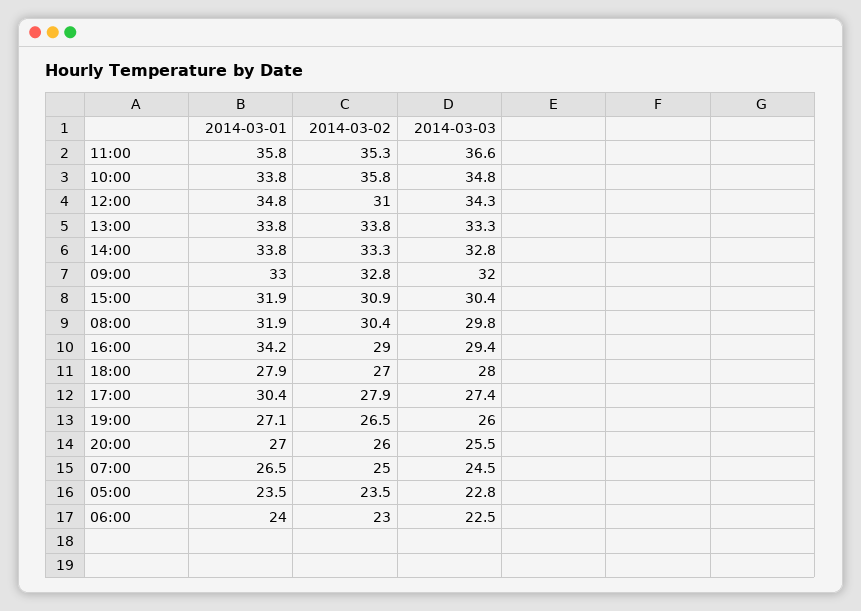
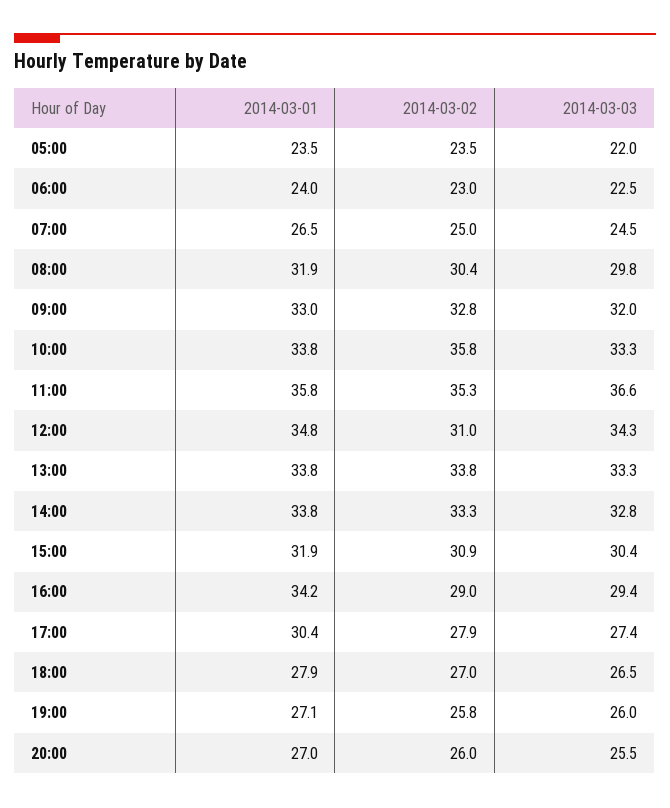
  {
    "2014-03-01": {
      "11:00": 35.8,
      "10:00": 33.8,
      "12:00": 34.8,
      "13:00": 33.8,
      "14:00": 33.8,
      "09:00": 33,
      "15:00": 31.9,
      "08:00": 31.9,
      "16:00": 34.2,
      "18:00": 27.9,
      "17:00": 30.4,
      "19:00": 27.1,
      "20:00": 27,
      "07:00": 26.5,
      "05:00": 23.5,
      "06:00": 24
    },
    "2014-03-02": {
      "11:00": 35.3,
      "10:00": 35.8,
      "12:00": 31,
      "13:00": 33.8,
      "14:00": 33.3,
      "09:00": 32.8,
      "15:00": 30.9,
      "08:00": 30.4,
      "16:00": 29,
      "18:00": 27,
      "17:00": 27.9,
-     "19:00": 26.5,
+     "19:00": 25.8,
      "20:00": 26,
      "07:00": 25,
      "05:00": 23.5,
      "06:00": 23
    },
    "2014-03-03": {
      "11:00": 36.6,
-     "10:00": 34.8,
+     "10:00": 33.3,
      "12:00": 34.3,
      "13:00": 33.3,
      "14:00": 32.8,
      "09:00": 32,
      "15:00": 30.4,
      "08:00": 29.8,
      "16:00": 29.4,
-     "18:00": 28,
+     "18:00": 26.5,
      "17:00": 27.4,
      "19:00": 26,
      "20:00": 25.5,
      "07:00": 24.5,
-     "05:00": 22.8,
+     "05:00": 22,
      "06:00": 22.5
    }
  }

